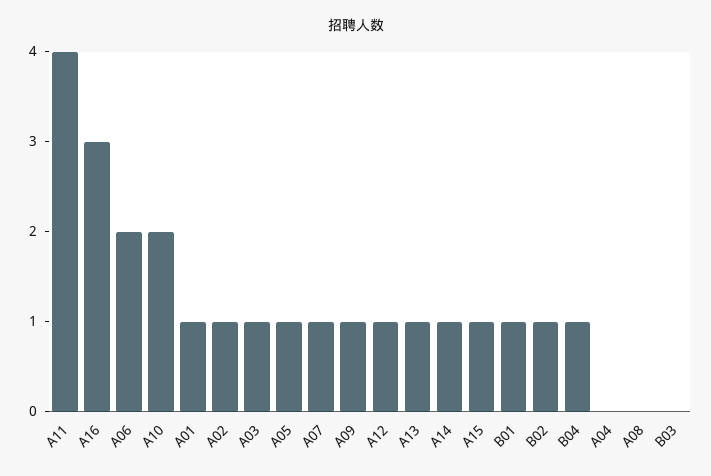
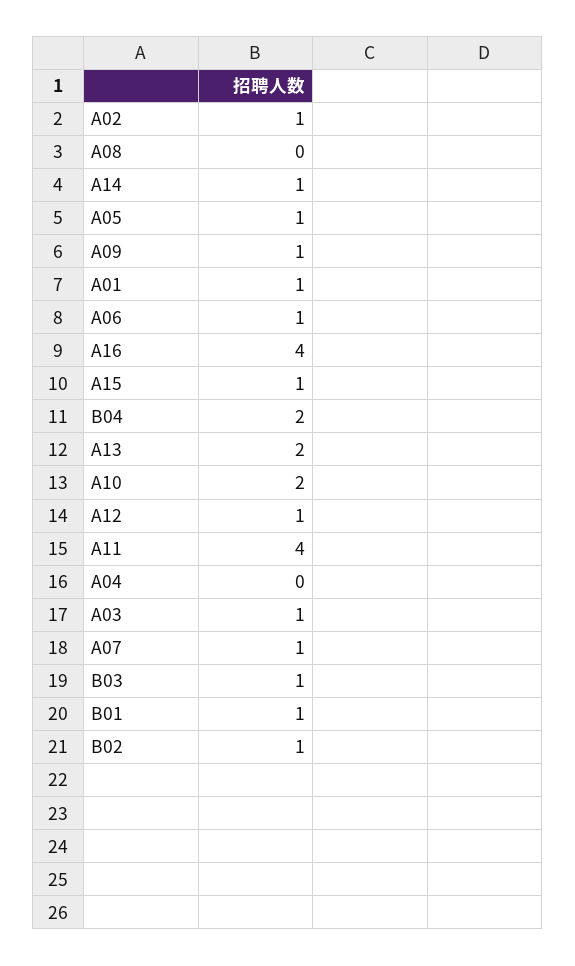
  {
    "A11": 4,
-   "A16": 3,
+   "A16": 4,
-   "A06": 2,
+   "A06": 1,
    "A10": 2,
    "A01": 1,
    "A02": 1,
    "A03": 1,
    "A05": 1,
    "A07": 1,
    "A09": 1,
    "A12": 1,
-   "A13": 1,
+   "A13": 2,
    "A14": 1,
    "A15": 1,
    "B01": 1,
    "B02": 1,
-   "B04": 1,
+   "B04": 2,
    "A04": 0,
    "A08": 0,
-   "B03": 0
+   "B03": 1
  }

